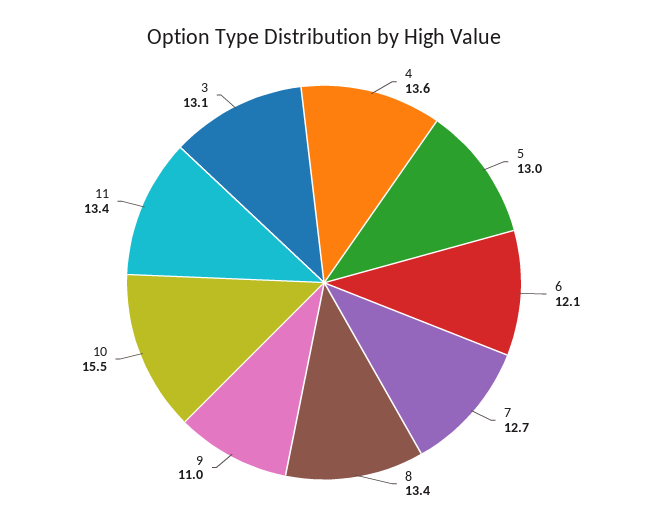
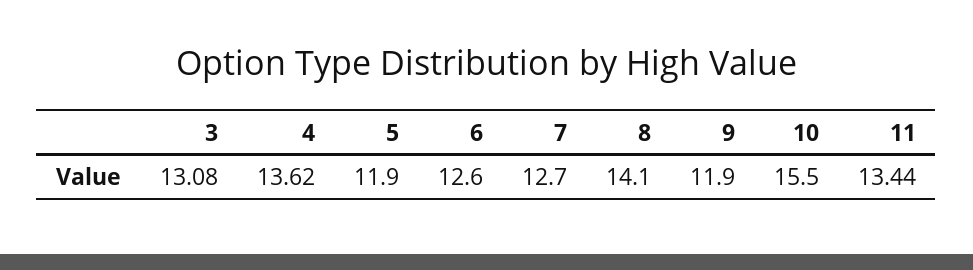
  {
    "4": 13.62,
-   "5": 13,
+   "5": 11.9,
-   "6": 12.1,
+   "6": 12.6,
    "7": 12.7,
-   "8": 13.4,
+   "8": 14.1,
-   "9": 11,
+   "9": 11.9,
    "10": 15.5,
    "11": 13.44,
    "3": 13.08
  }

